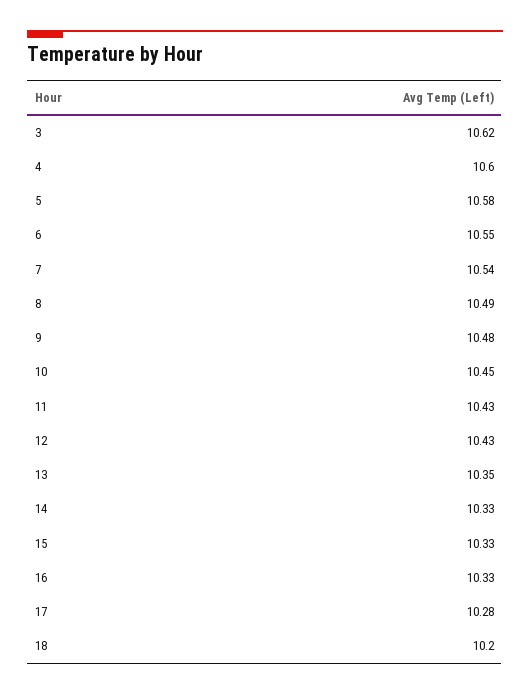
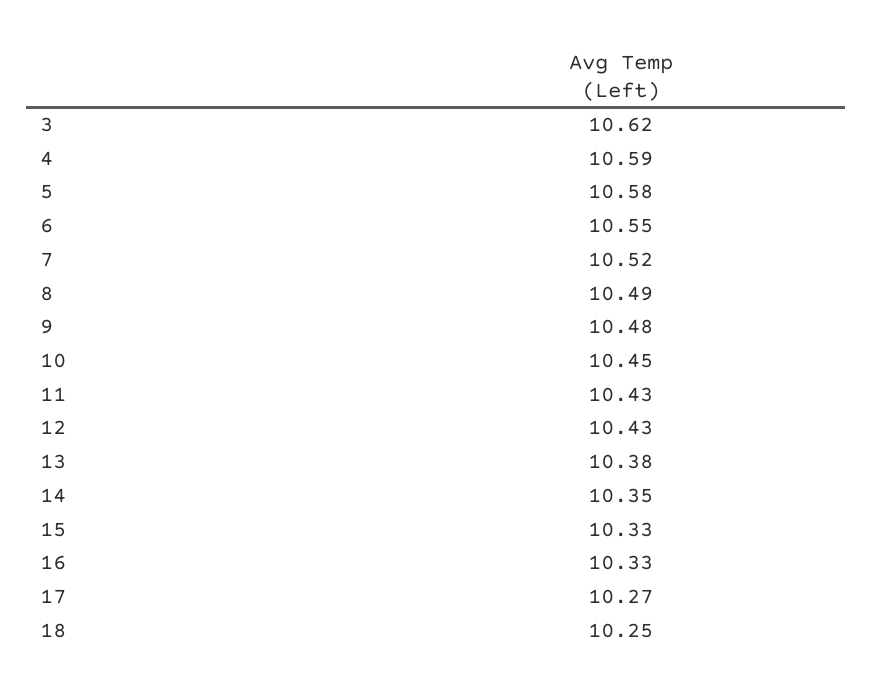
  {
    "3": 10.62,
-   "4": 10.6,
+   "4": 10.59,
    "5": 10.58,
    "6": 10.55,
-   "7": 10.54,
+   "7": 10.52,
    "8": 10.49,
    "9": 10.48,
    "10": 10.45,
    "11": 10.43,
    "12": 10.43,
-   "13": 10.35,
+   "13": 10.38,
-   "14": 10.33,
+   "14": 10.35,
    "15": 10.33,
    "16": 10.33,
-   "17": 10.28,
+   "17": 10.27,
-   "18": 10.2
+   "18": 10.25
  }

